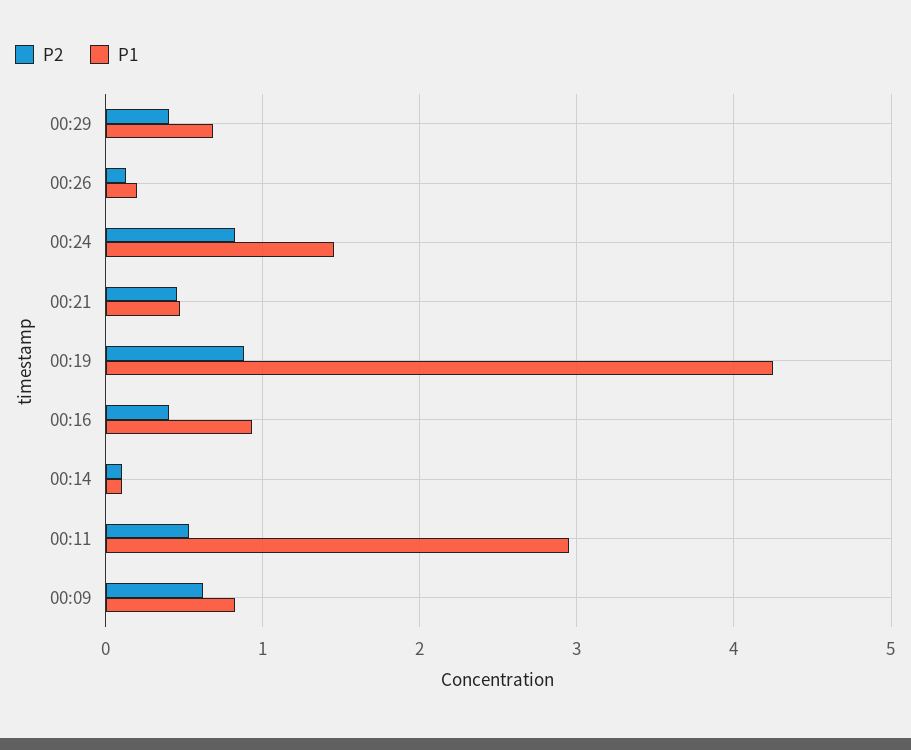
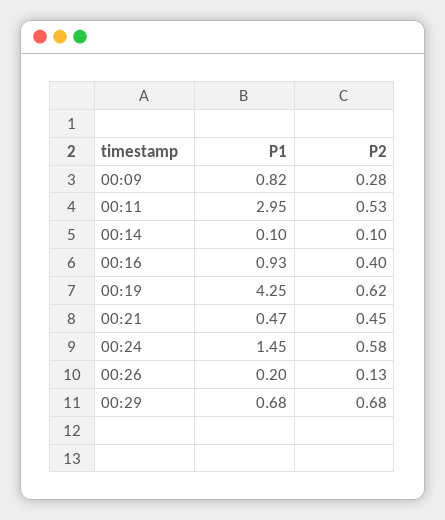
  {
    "P2": {
-     "00:29": 0.4,
+     "00:29": 0.68,
      "00:26": 0.13,
-     "00:24": 0.8,
+     "00:24": 0.58,
      "00:21": 0.45,
-     "00:19": 0.9,
+     "00:19": 0.62,
      "00:16": 0.4,
      "00:14": 0.1,
      "00:11": 0.53,
-     "00:09": 0.6
+     "00:09": 0.28
    },
    "P1": {
      "00:29": 0.68,
      "00:26": 0.2,
      "00:24": 1.45,
      "00:21": 0.47,
      "00:19": 4.25,
      "00:16": 0.93,
      "00:14": 0.1,
      "00:11": 2.95,
      "00:09": 0.82
    }
  }

